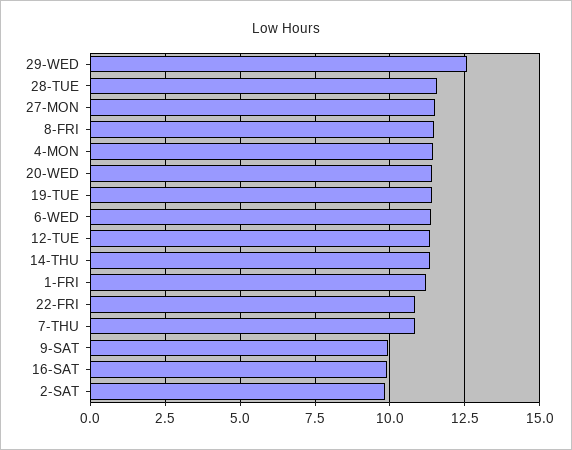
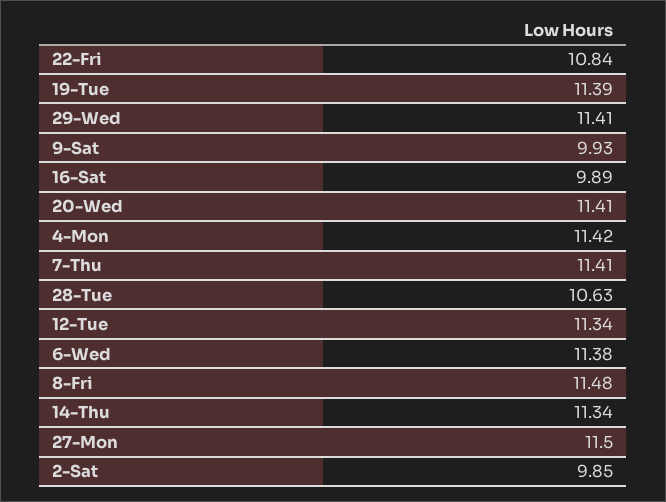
  {
-   "29-WED": 12.5,
+   "29-WED": 11.41,
-   "28-TUE": 11.5,
+   "28-TUE": 10.63,
    "27-MON": 11.5,
    "8-FRI": 11.48,
    "4-MON": 11.42,
    "20-WED": 11.41,
    "19-TUE": 11.39,
    "6-WED": 11.38,
    "12-TUE": 11.34,
    "14-THU": 11.34,
-   "1-FRI": 11.25,
    "22-FRI": 10.84,
-   "7-THU": 10.75,
+   "7-THU": 11.41,
    "9-SAT": 9.93,
    "16-SAT": 9.89,
    "2-SAT": 9.85
  }

